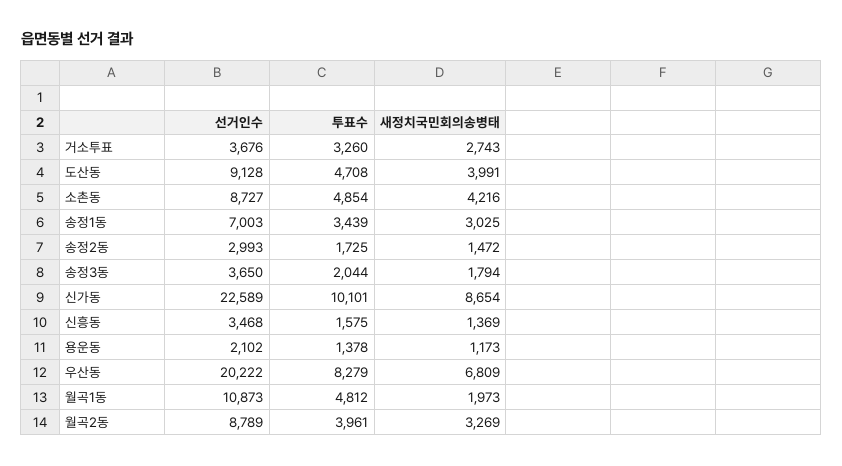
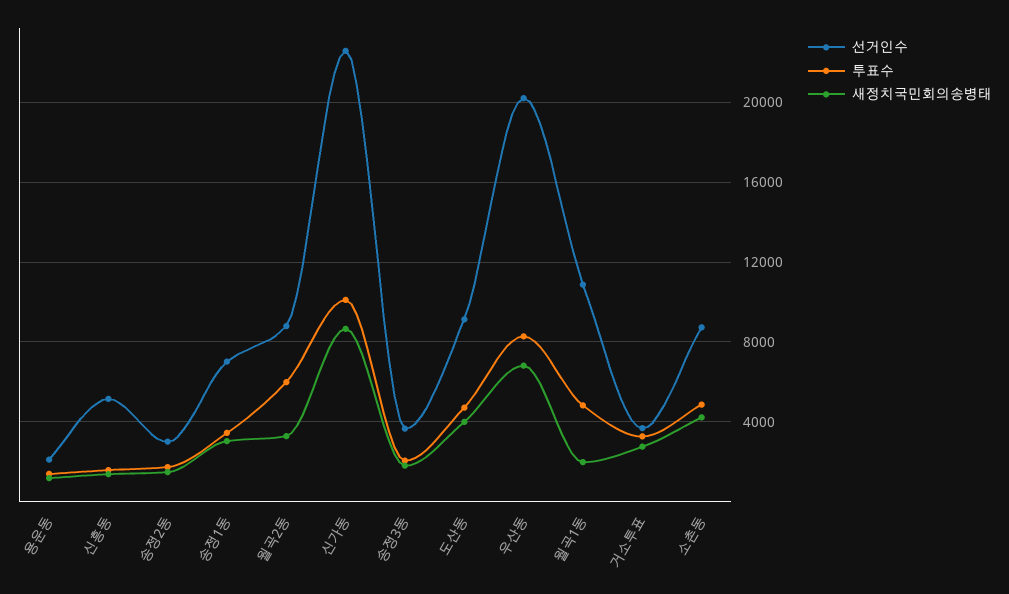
  {
    "선거인수": {
      "거소투표": 3676,
      "도산동": 9128,
      "소촌동": 8727,
      "송정1동": 7003,
      "송정2동": 2993,
      "송정3동": 3650,
      "신가동": 22589,
-     "신흥동": 3468,
+     "신흥동": 5000,
      "용운동": 2102,
      "우산동": 20222,
      "월곡1동": 10873,
      "월곡2동": 8789
    },
    "투표수": {
      "거소투표": 3260,
      "도산동": 4708,
      "소촌동": 4854,
      "송정1동": 3439,
      "송정2동": 1725,
      "송정3동": 2044,
      "신가동": 10101,
      "신흥동": 1575,
      "용운동": 1378,
      "우산동": 8279,
      "월곡1동": 4812,
-     "월곡2동": 3961
+     "월곡2동": 6000
    },
    "새정치국민회의송병태": {
      "거소투표": 2743,
      "도산동": 3991,
      "소촌동": 4216,
      "송정1동": 3025,
      "송정2동": 1472,
      "송정3동": 1794,
      "신가동": 8654,
      "신흥동": 1369,
      "용운동": 1173,
      "우산동": 6809,
      "월곡1동": 1973,
      "월곡2동": 3269
    }
  }

